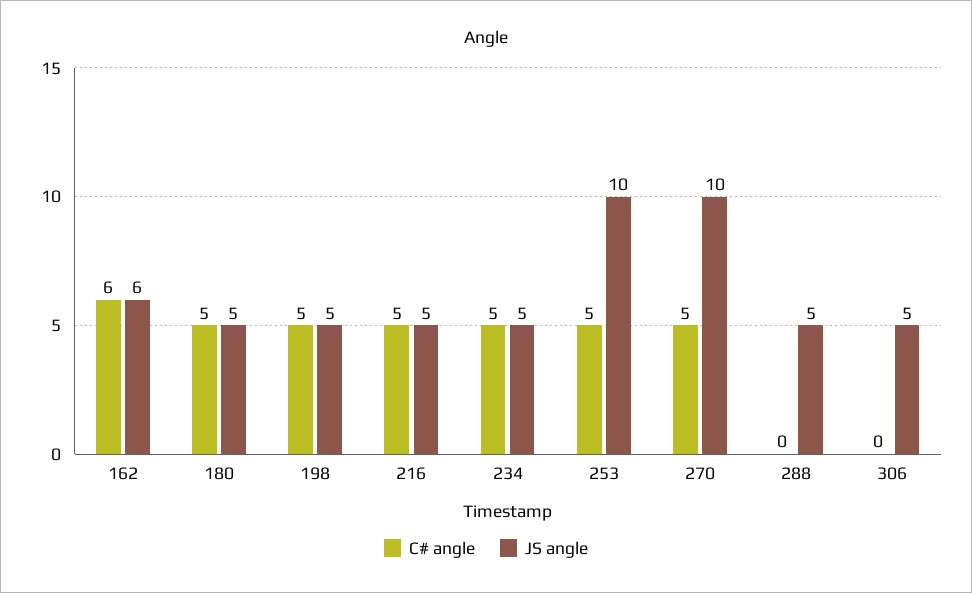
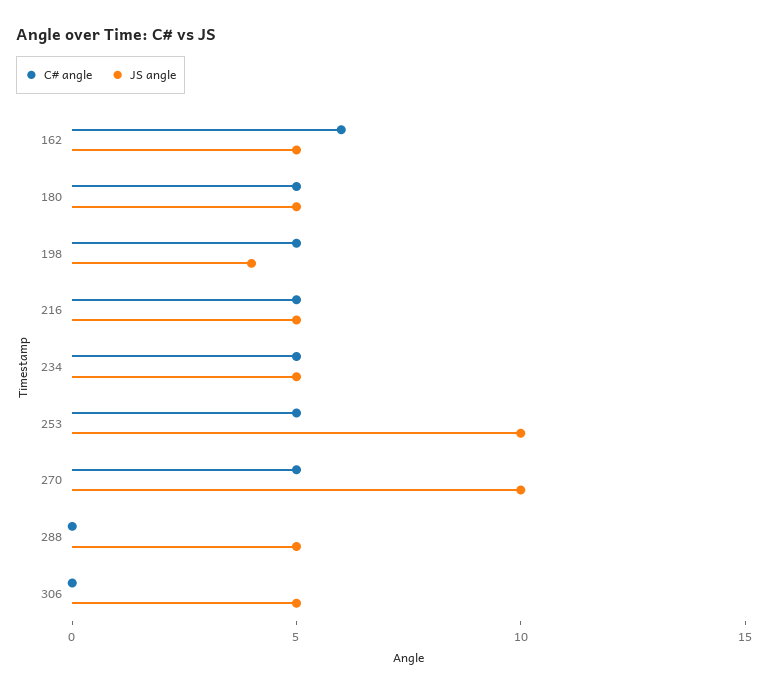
  {
    "C# angle": {
      "162": 6,
      "180": 5,
      "198": 5,
      "216": 5,
      "234": 5,
      "253": 5,
      "270": 5,
      "288": 0,
      "306": 0
    },
    "JS angle": {
-     "162": 6,
+     "162": 5,
      "180": 5,
-     "198": 5,
+     "198": 4,
      "216": 5,
      "234": 5,
      "253": 10,
      "270": 10,
      "288": 5,
      "306": 5
    }
  }

